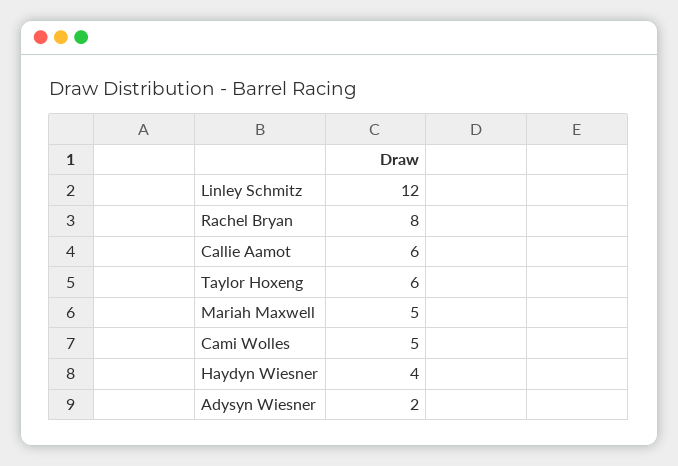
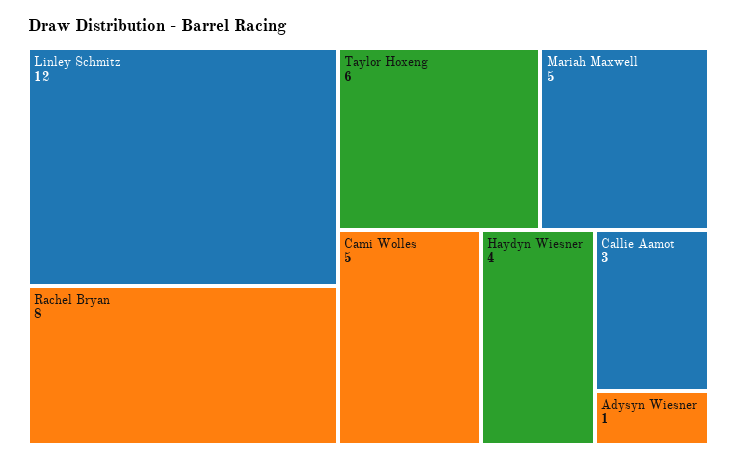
  {
    "Linley Schmitz": 12,
    "Rachel Bryan": 8,
-   "Callie Aamot": 6,
+   "Callie Aamot": 3,
    "Taylor Hoxeng": 6,
    "Mariah Maxwell": 5,
    "Cami Wolles": 5,
    "Haydyn Wiesner": 4,
-   "Adysyn Wiesner": 2
+   "Adysyn Wiesner": 1
  }

